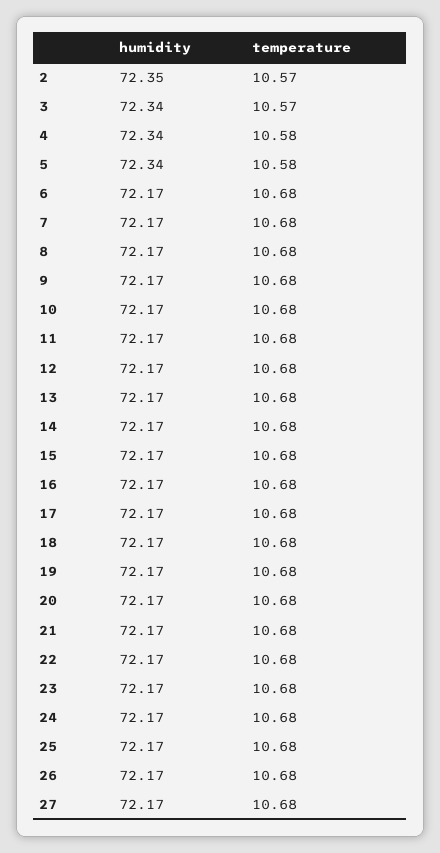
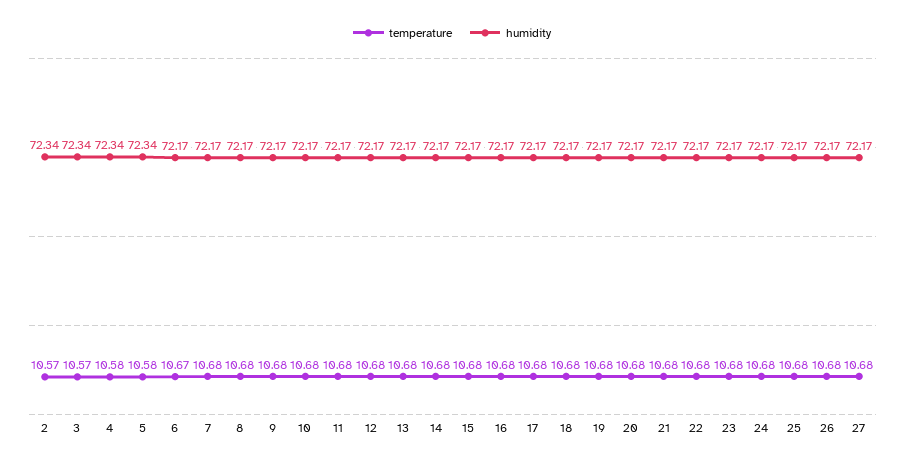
  {
    "humidity": {
-     "2": 72.35,
+     "2": 72.34,
      "3": 72.34,
      "4": 72.34,
      "5": 72.34,
      "6": 72.17,
      "7": 72.17,
      "8": 72.17,
      "9": 72.17,
      "10": 72.17,
      "11": 72.17,
      "12": 72.17,
      "13": 72.17,
      "14": 72.17,
      "15": 72.17,
      "16": 72.17,
      "17": 72.17,
      "18": 72.17,
      "19": 72.17,
      "20": 72.17,
      "21": 72.17,
      "22": 72.17,
      "23": 72.17,
      "24": 72.17,
      "25": 72.17,
      "26": 72.17,
      "27": 72.17
    },
    "temperature": {
      "2": 10.57,
      "3": 10.57,
      "4": 10.58,
      "5": 10.58,
-     "6": 10.68,
+     "6": 10.67,
      "7": 10.68,
      "8": 10.68,
      "9": 10.68,
      "10": 10.68,
      "11": 10.68,
      "12": 10.68,
      "13": 10.68,
      "14": 10.68,
      "15": 10.68,
      "16": 10.68,
      "17": 10.68,
      "18": 10.68,
      "19": 10.68,
      "20": 10.68,
      "21": 10.68,
      "22": 10.68,
      "23": 10.68,
      "24": 10.68,
      "25": 10.68,
      "26": 10.68,
      "27": 10.68
    }
  }

